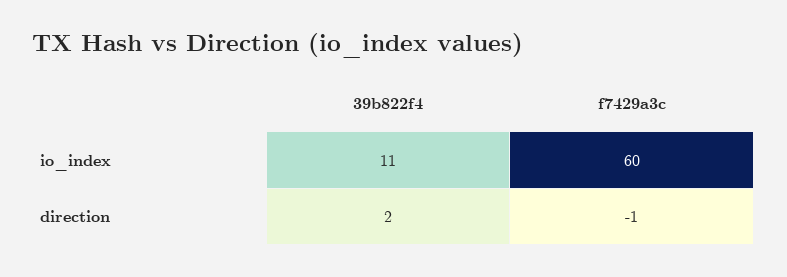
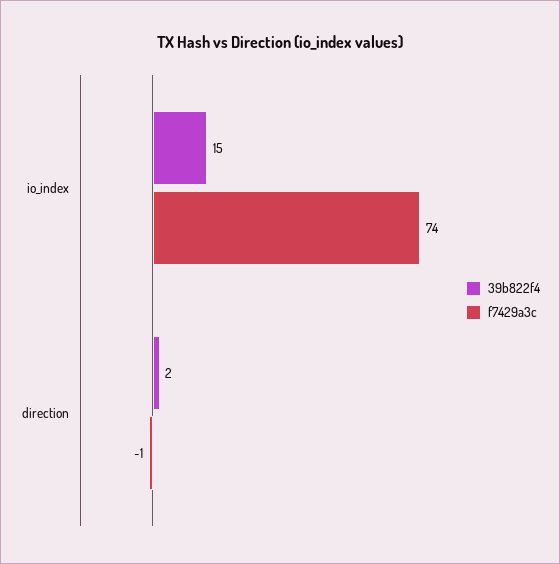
  {
    "39b822f4": {
-     "io_index": 11,
+     "io_index": 15,
      "direction": 2
    },
    "f7429a3c": {
-     "io_index": 60,
+     "io_index": 74,
      "direction": -1
    }
  }

